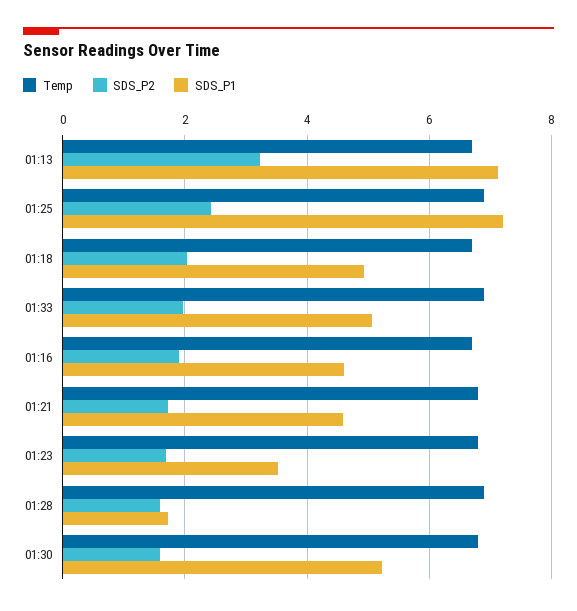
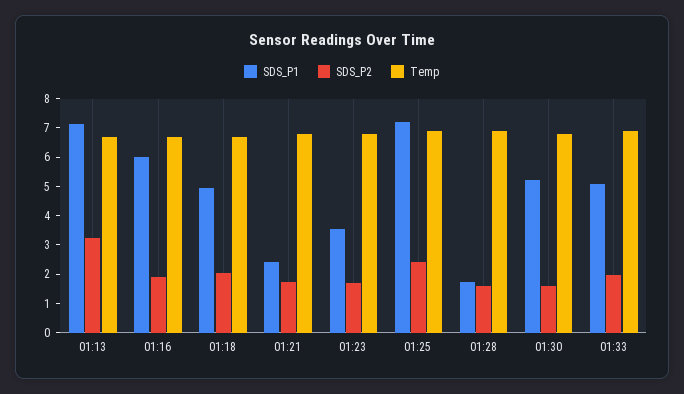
  {
    "Temp": {
      "01:13": 6.8,
      "01:25": 7,
      "01:18": 6.8,
      "01:33": 7,
      "01:16": 6.8,
      "01:21": 6.8,
      "01:23": 6.8,
      "01:28": 7,
      "01:30": 6.8
    },
    "SDS_P2": {
      "01:13": 3.2,
      "01:25": 2.4,
      "01:18": 2,
      "01:33": 2,
      "01:16": 2,
      "01:21": 1.8,
      "01:23": 1.8,
      "01:28": 1.6,
      "01:30": 1.6
    },
    "SDS_P1": {
      "01:13": 7.2,
      "01:25": 7.2,
      "01:18": 5,
      "01:33": 5,
-     "01:16": 4.6,
+     "01:16": 6,
-     "01:21": 4.6,
+     "01:21": 2.5,
      "01:23": 3.6,
      "01:28": 1.8,
      "01:30": 5.2
    }
  }

